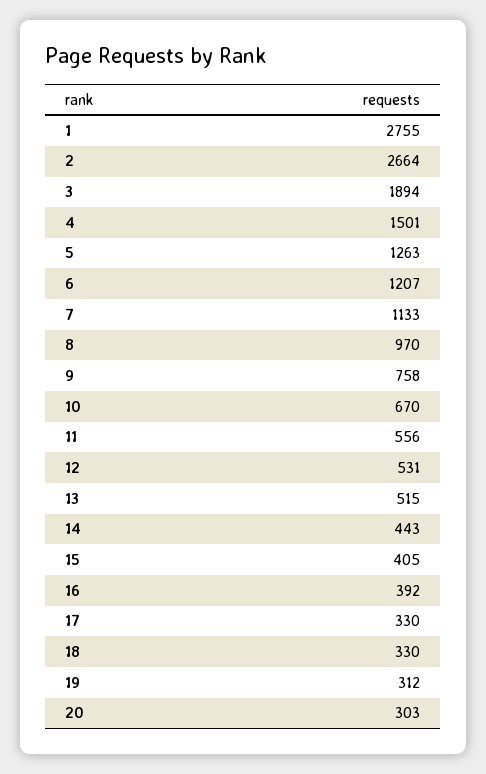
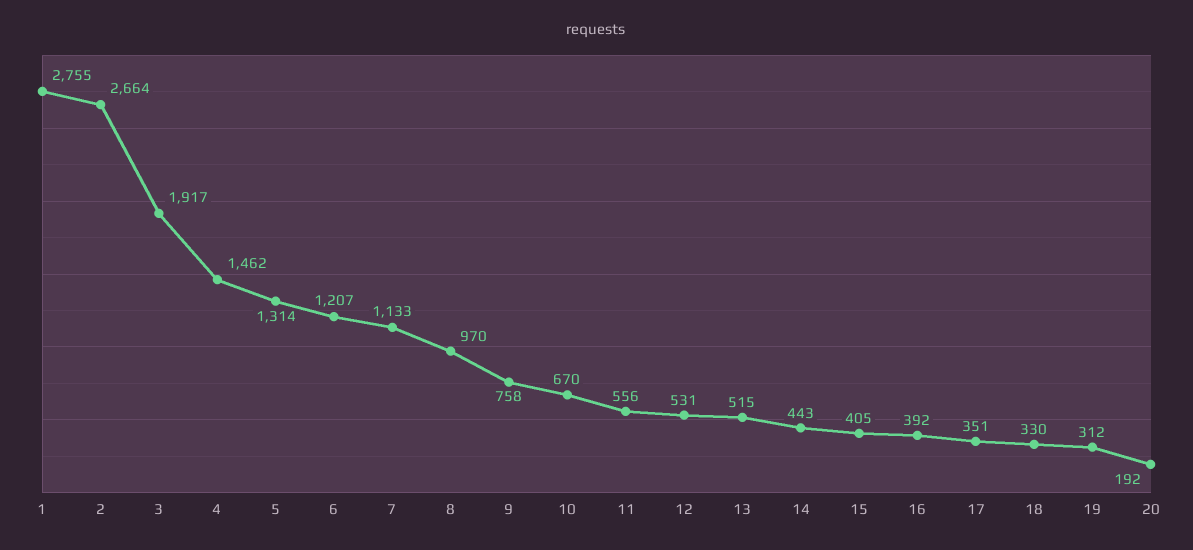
  {
    "1": 2755,
    "2": 2664,
-   "3": 1894,
+   "3": 1917,
-   "4": 1501,
+   "4": 1462,
-   "5": 1263,
+   "5": 1314,
    "6": 1207,
    "7": 1133,
    "8": 970,
    "9": 758,
    "10": 670,
    "11": 556,
    "12": 531,
    "13": 515,
    "14": 443,
    "15": 405,
    "16": 392,
-   "17": 330,
+   "17": 351,
    "18": 330,
    "19": 312,
-   "20": 303
+   "20": 192
  }

